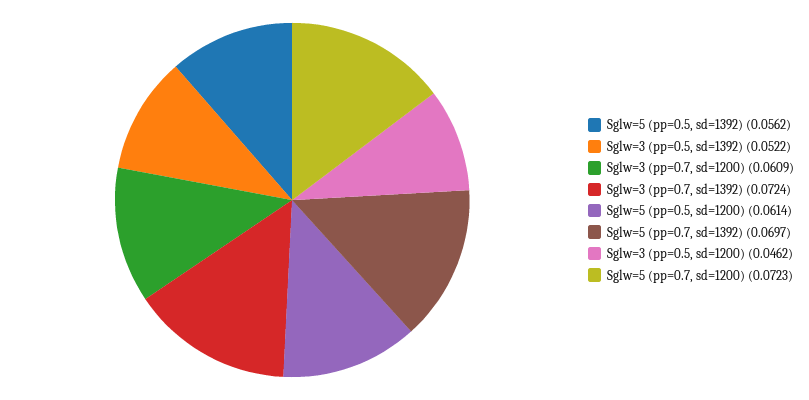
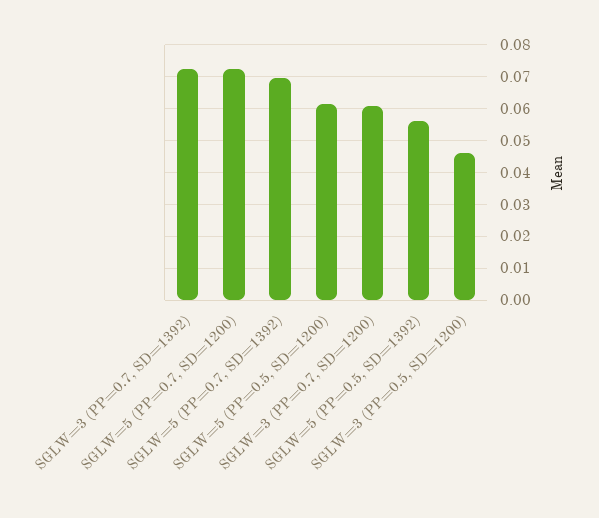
  {
    "Sglw=5 (pp=0.5, sd=1392)": 0.0562,
-   "Sglw=3 (pp=0.5, sd=1392)": 0.0522,
    "Sglw=3 (pp=0.7, sd=1200)": 0.0609,
    "Sglw=3 (pp=0.7, sd=1392)": 0.0724,
    "Sglw=5 (pp=0.5, sd=1200)": 0.0614,
    "Sglw=5 (pp=0.7, sd=1392)": 0.0697,
    "Sglw=3 (pp=0.5, sd=1200)": 0.0462,
    "Sglw=5 (pp=0.7, sd=1200)": 0.0723
  }

